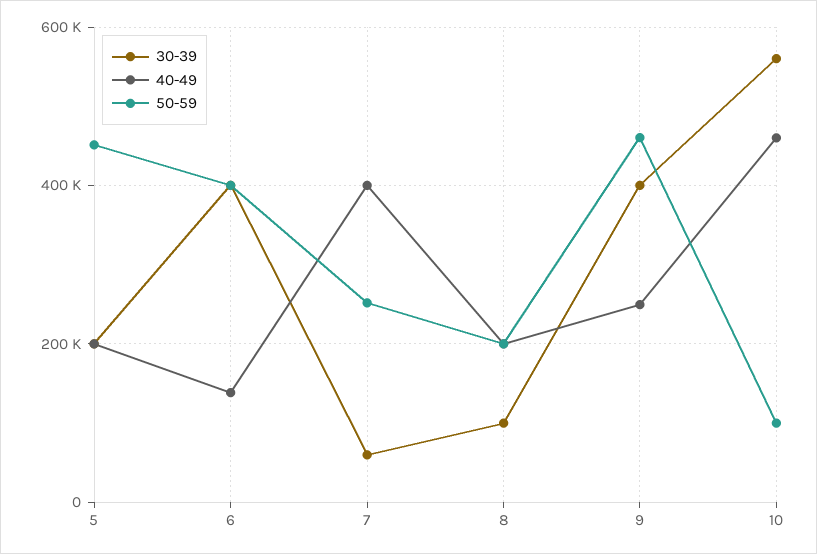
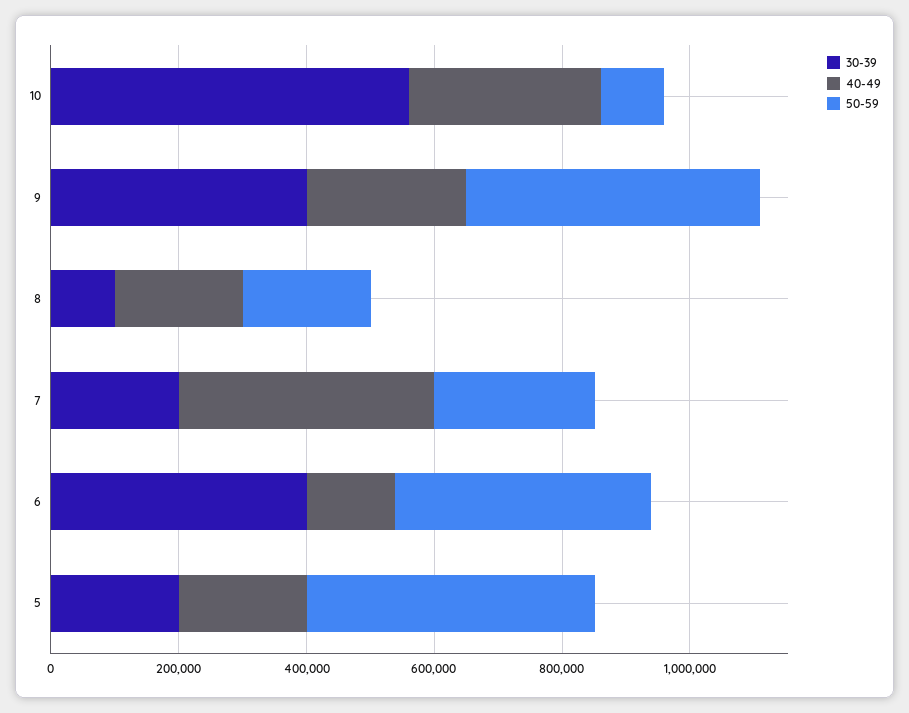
  {
    "30-39": {
      "5": 200000,
      "6": 400000,
-     "7": 60000,
+     "7": 200000,
      "8": 100000,
      "9": 400000,
      "10": 560000
    },
    "40-49": {
      "5": 200000,
      "6": 140000,
      "7": 400000,
      "8": 200000,
      "9": 240000,
-     "10": 460000
+     "10": 300000
    },
    "50-59": {
      "5": 460000,
      "6": 400000,
      "7": 260000,
      "8": 200000,
      "9": 460000,
      "10": 100000
    }
  }

